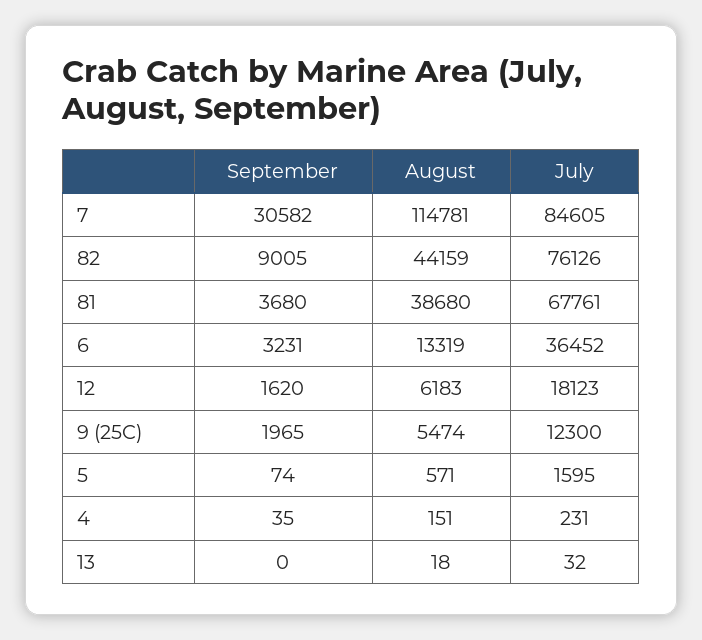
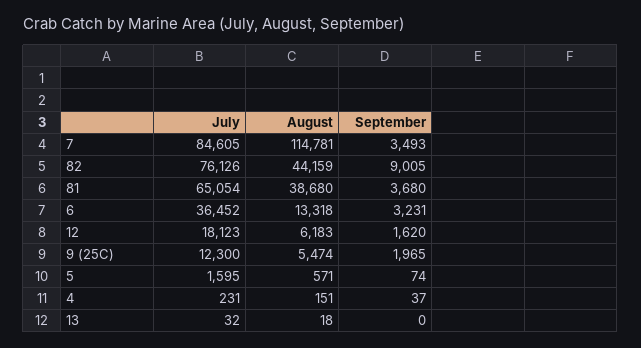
  {
    "September": {
-     "7": 30582,
+     "7": 3493,
      "82": 9005,
      "81": 3680,
      "6": 3231,
      "12": 1620,
      "9 (25C)": 1965,
      "5": 74,
-     "4": 35,
+     "4": 37,
      "13": 0
    },
    "August": {
      "7": 114781,
      "82": 44159,
      "81": 38680,
-     "6": 13319,
+     "6": 13318,
      "12": 6183,
      "9 (25C)": 5474,
      "5": 571,
      "4": 151,
      "13": 18
    },
    "July": {
      "7": 84605,
      "82": 76126,
-     "81": 67761,
+     "81": 65054,
      "6": 36452,
      "12": 18123,
      "9 (25C)": 12300,
      "5": 1595,
      "4": 231,
      "13": 32
    }
  }

